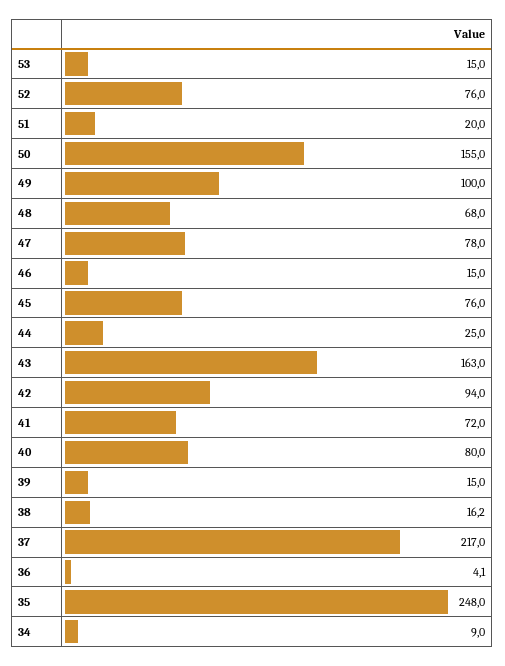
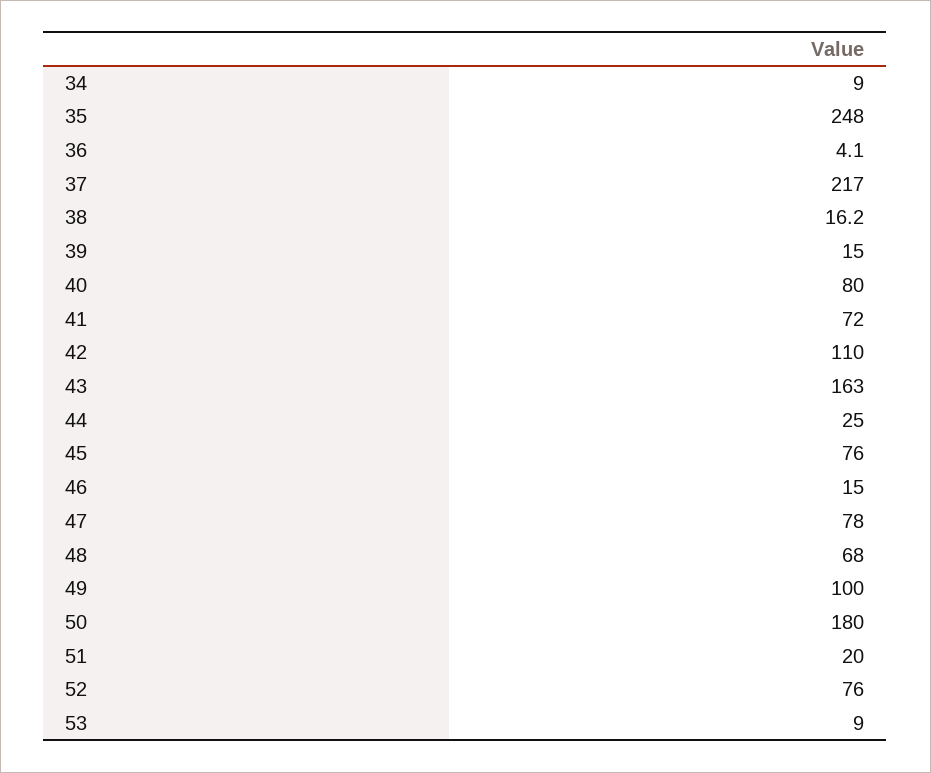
  {
-   "53": 15,
+   "53": 9,
    "52": 76,
    "51": 20,
-   "50": 155,
+   "50": 180,
    "49": 100,
    "48": 68,
    "47": 78,
    "46": 15,
    "45": 76,
    "44": 25,
    "43": 163,
-   "42": 94,
+   "42": 110,
    "41": 72,
    "40": 80,
    "39": 15,
    "38": 16.2,
    "37": 217,
    "36": 4.1,
    "35": 248,
    "34": 9
  }

